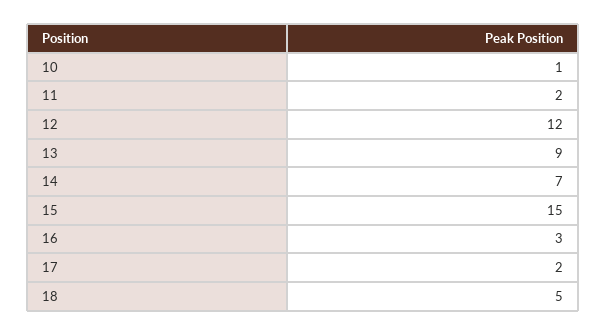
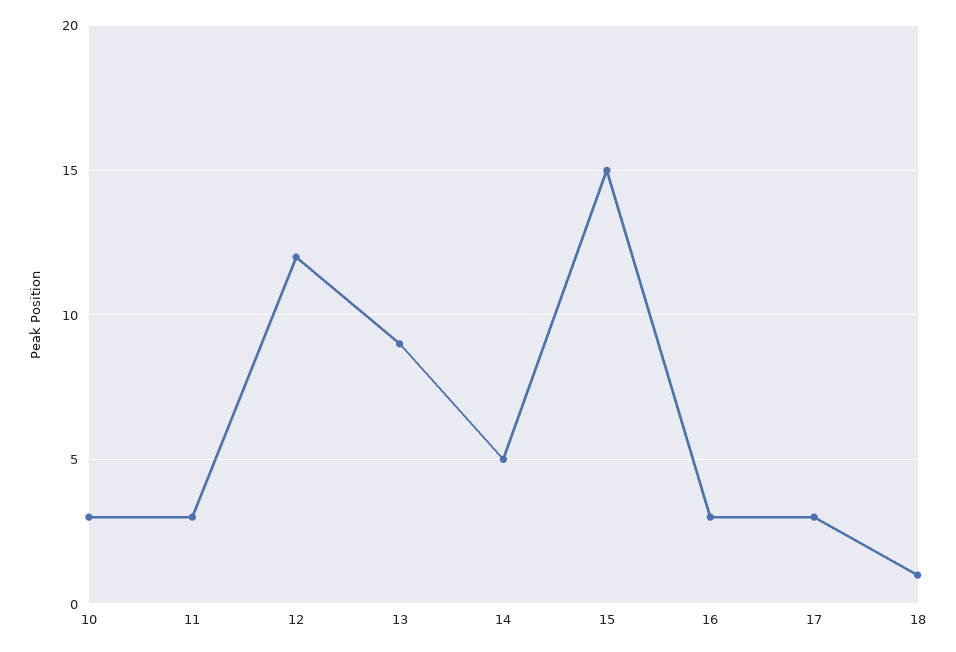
  {
-   "10": 1,
+   "10": 3,
-   "11": 2,
+   "11": 3,
    "12": 12,
    "13": 9,
-   "14": 7,
+   "14": 5,
    "15": 15,
    "16": 3,
-   "17": 2,
+   "17": 3,
-   "18": 5
+   "18": 1
  }

